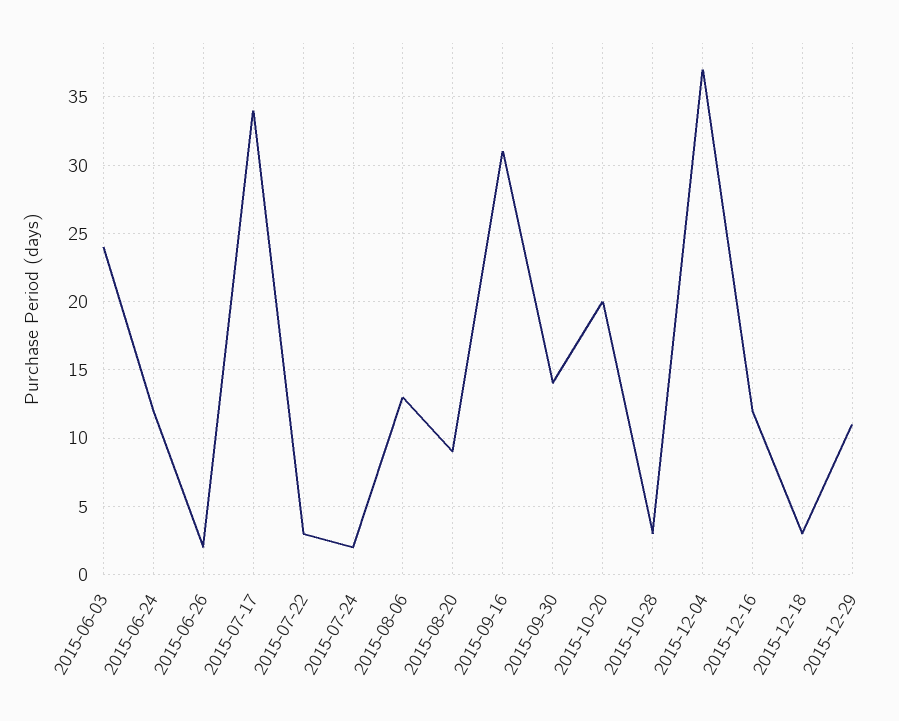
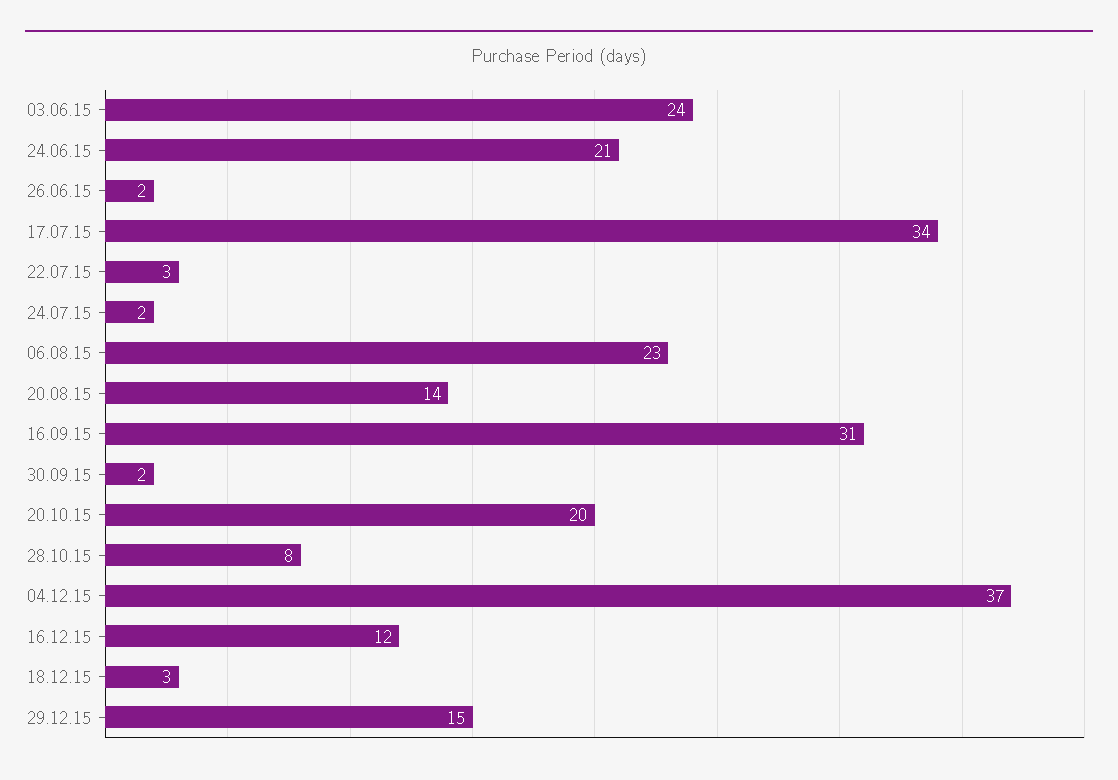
  {
    "2015-06-03": 24,
-   "2015-06-24": 12,
+   "2015-06-24": 21,
    "2015-06-26": 2,
    "2015-07-17": 34,
    "2015-07-22": 3,
    "2015-07-24": 2,
-   "2015-08-06": 13,
+   "2015-08-06": 23,
-   "2015-08-20": 9,
+   "2015-08-20": 14,
    "2015-09-16": 31,
-   "2015-09-30": 14,
+   "2015-09-30": 2,
    "2015-10-20": 20,
-   "2015-10-28": 3,
+   "2015-10-28": 8,
    "2015-12-04": 37,
    "2015-12-16": 12,
    "2015-12-18": 3,
-   "2015-12-29": 11
+   "2015-12-29": 15
  }

